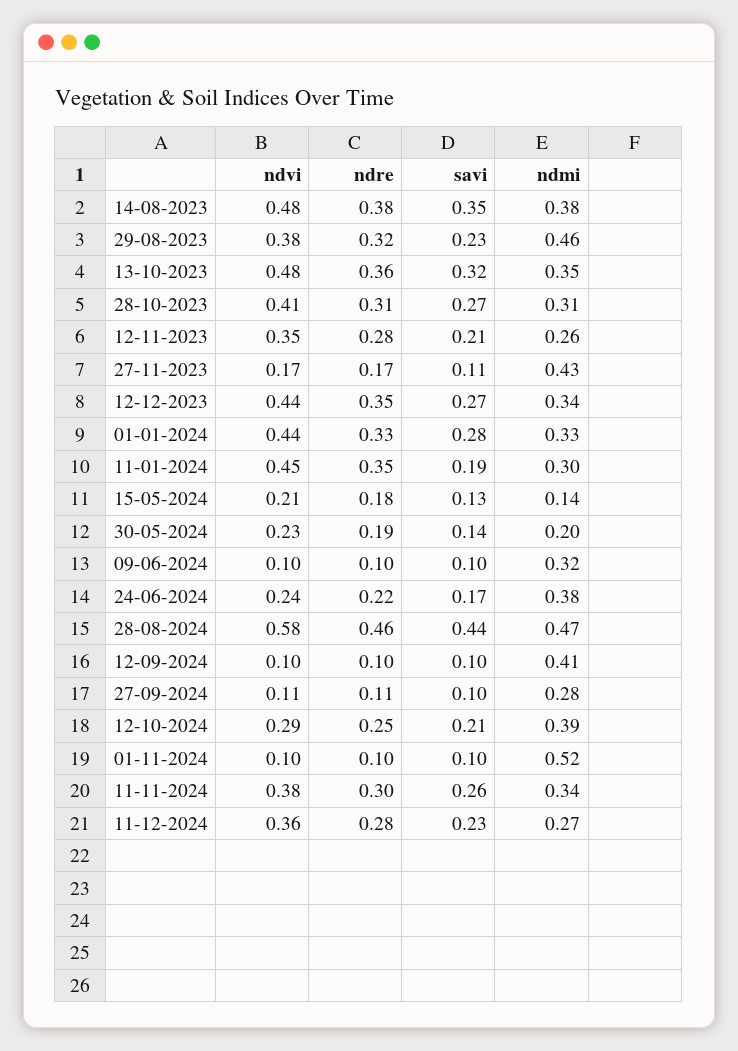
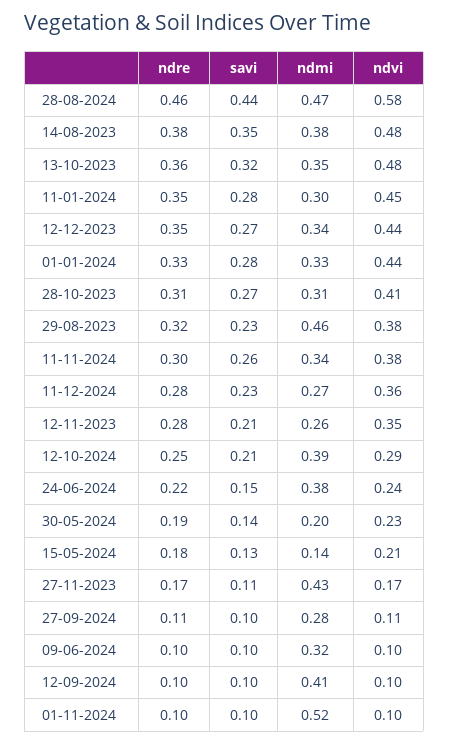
  {
    "ndvi": {
      "14-08-2023": 0.48,
      "29-08-2023": 0.38,
      "13-10-2023": 0.48,
      "28-10-2023": 0.41,
      "12-11-2023": 0.35,
      "27-11-2023": 0.17,
      "12-12-2023": 0.44,
      "01-01-2024": 0.44,
      "11-01-2024": 0.45,
      "15-05-2024": 0.21,
      "30-05-2024": 0.23,
      "09-06-2024": 0.1,
      "24-06-2024": 0.24,
      "28-08-2024": 0.58,
      "12-09-2024": 0.1,
      "27-09-2024": 0.11,
      "12-10-2024": 0.29,
      "01-11-2024": 0.1,
      "11-11-2024": 0.38,
      "11-12-2024": 0.36
    },
    "ndre": {
      "14-08-2023": 0.38,
      "29-08-2023": 0.32,
      "13-10-2023": 0.36,
      "28-10-2023": 0.31,
      "12-11-2023": 0.28,
      "27-11-2023": 0.17,
      "12-12-2023": 0.35,
      "01-01-2024": 0.33,
      "11-01-2024": 0.35,
      "15-05-2024": 0.18,
      "30-05-2024": 0.19,
      "09-06-2024": 0.1,
      "24-06-2024": 0.22,
      "28-08-2024": 0.46,
      "12-09-2024": 0.1,
      "27-09-2024": 0.11,
      "12-10-2024": 0.25,
      "01-11-2024": 0.1,
      "11-11-2024": 0.3,
      "11-12-2024": 0.28
    },
    "savi": {
      "14-08-2023": 0.35,
      "29-08-2023": 0.23,
      "13-10-2023": 0.32,
      "28-10-2023": 0.27,
      "12-11-2023": 0.21,
      "27-11-2023": 0.11,
      "12-12-2023": 0.27,
      "01-01-2024": 0.28,
-     "11-01-2024": 0.19,
+     "11-01-2024": 0.28,
      "15-05-2024": 0.13,
      "30-05-2024": 0.14,
      "09-06-2024": 0.1,
-     "24-06-2024": 0.17,
+     "24-06-2024": 0.15,
      "28-08-2024": 0.44,
      "12-09-2024": 0.1,
      "27-09-2024": 0.1,
      "12-10-2024": 0.21,
      "01-11-2024": 0.1,
      "11-11-2024": 0.26,
      "11-12-2024": 0.23
    },
    "ndmi": {
      "14-08-2023": 0.38,
      "29-08-2023": 0.46,
      "13-10-2023": 0.35,
      "28-10-2023": 0.31,
      "12-11-2023": 0.26,
      "27-11-2023": 0.43,
      "12-12-2023": 0.34,
      "01-01-2024": 0.33,
      "11-01-2024": 0.3,
      "15-05-2024": 0.14,
      "30-05-2024": 0.2,
      "09-06-2024": 0.32,
      "24-06-2024": 0.38,
      "28-08-2024": 0.47,
      "12-09-2024": 0.41,
      "27-09-2024": 0.28,
      "12-10-2024": 0.39,
      "01-11-2024": 0.52,
      "11-11-2024": 0.34,
      "11-12-2024": 0.27
    }
  }

